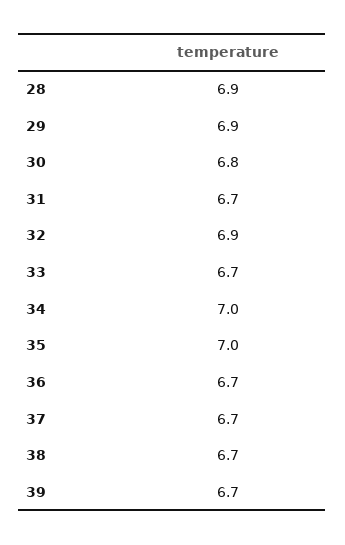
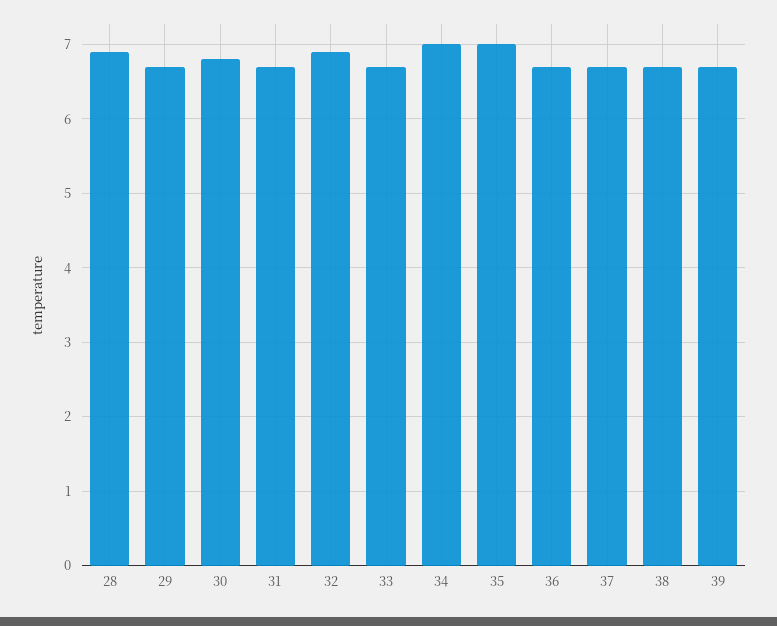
  {
    "28": 6.9,
-   "29": 6.9,
+   "29": 6.7,
    "30": 6.8,
    "31": 6.7,
    "32": 6.9,
    "33": 6.7,
    "34": 7,
    "35": 7,
    "36": 6.7,
    "37": 6.7,
    "38": 6.7,
    "39": 6.7
  }

